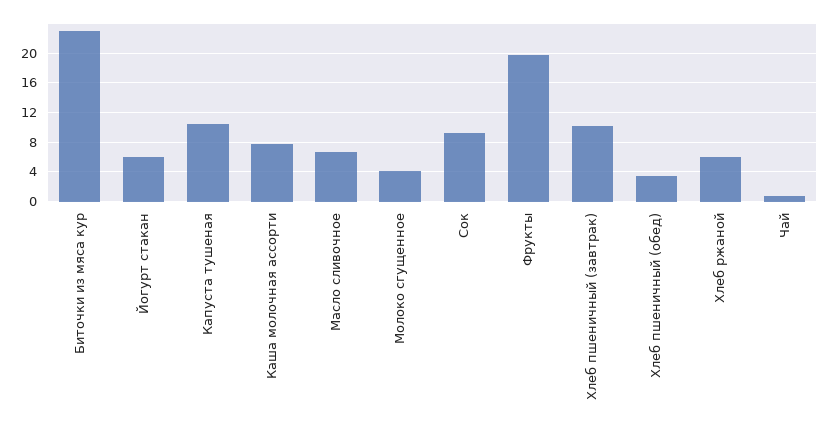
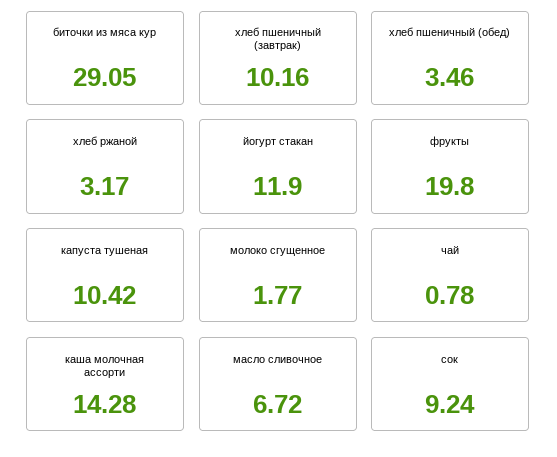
  {
-   "Биточки из мяса кур": 23,
+   "Биточки из мяса кур": 29.05,
-   "Йогурт стакан": 6,
+   "Йогурт стакан": 11.9,
    "Капуста тушеная": 10.42,
-   "Каша молочная ассорти": 8,
+   "Каша молочная ассорти": 14.28,
    "Масло сливочное": 6.72,
-   "Молоко сгущенное": 4,
+   "Молоко сгущенное": 1.77,
    "Сок": 9.24,
    "Фрукты": 19.8,
    "Хлеб пшеничный (завтрак)": 10.16,
    "Хлеб пшеничный (обед)": 3.46,
-   "Хлеб ржаной": 6,
+   "Хлеб ржаной": 3.17,
    "Чай": 0.78
  }

